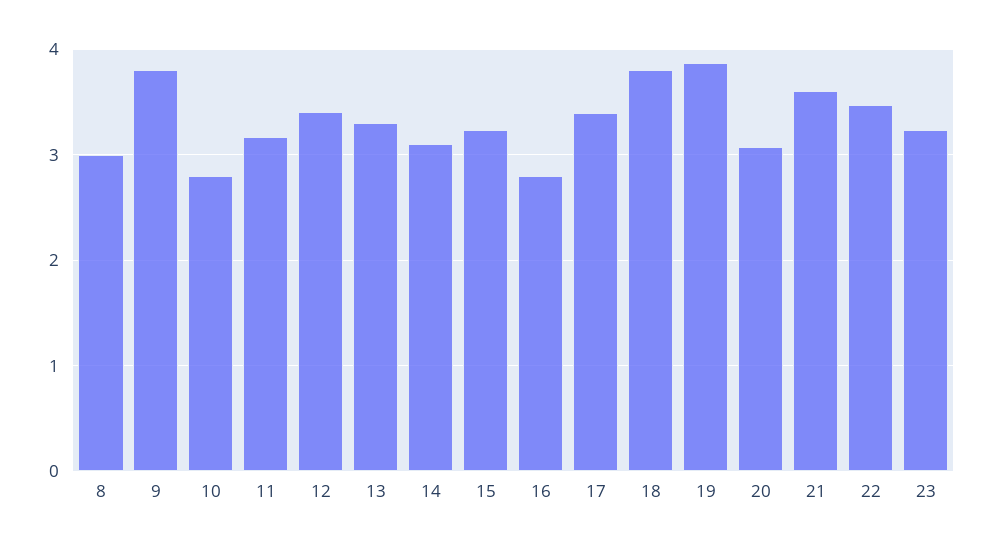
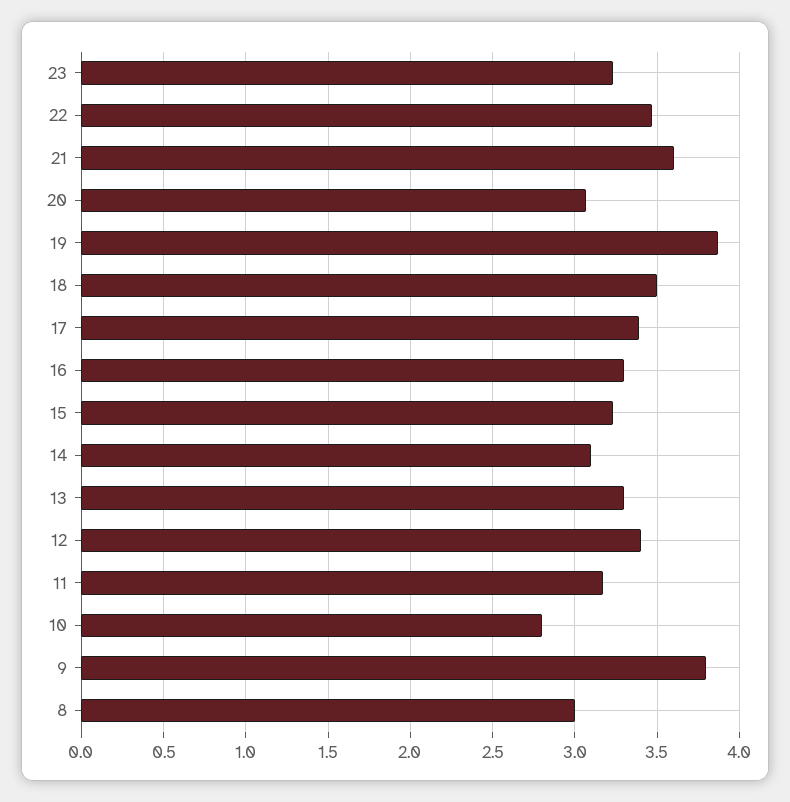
  {
    "8": 3,
    "9": 3.8,
    "10": 2.8,
    "11": 3.15,
    "12": 3.4,
    "13": 3.3,
    "14": 3.1,
    "15": 3.25,
-   "16": 2.8,
+   "16": 3.3,
    "17": 3.4,
-   "18": 3.8,
+   "18": 3.5,
    "19": 3.85,
    "20": 3.05,
    "21": 3.6,
    "22": 3.45,
    "23": 3.25
  }

